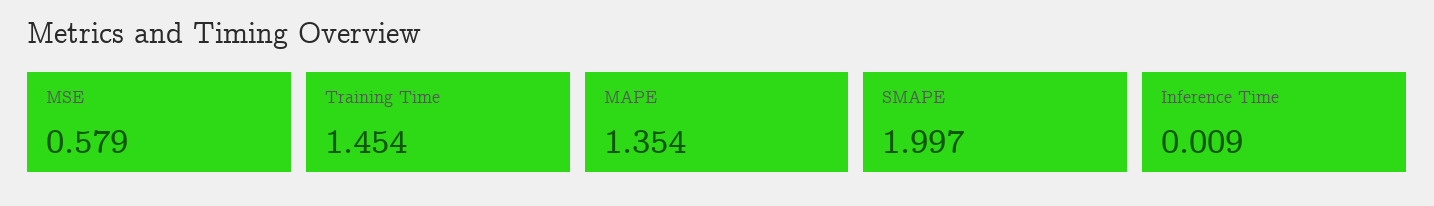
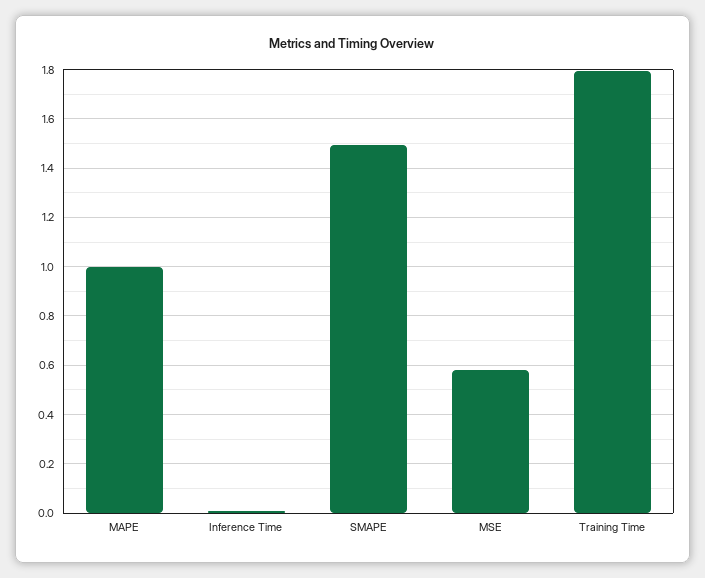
  {
    "MSE": 0.579,
-   "Training Time": 1.454,
+   "Training Time": 1.8,
-   "MAPE": 1.354,
+   "MAPE": 1,
-   "SMAPE": 1.997,
+   "SMAPE": 1.5,
    "Inference Time": 0.009
  }

